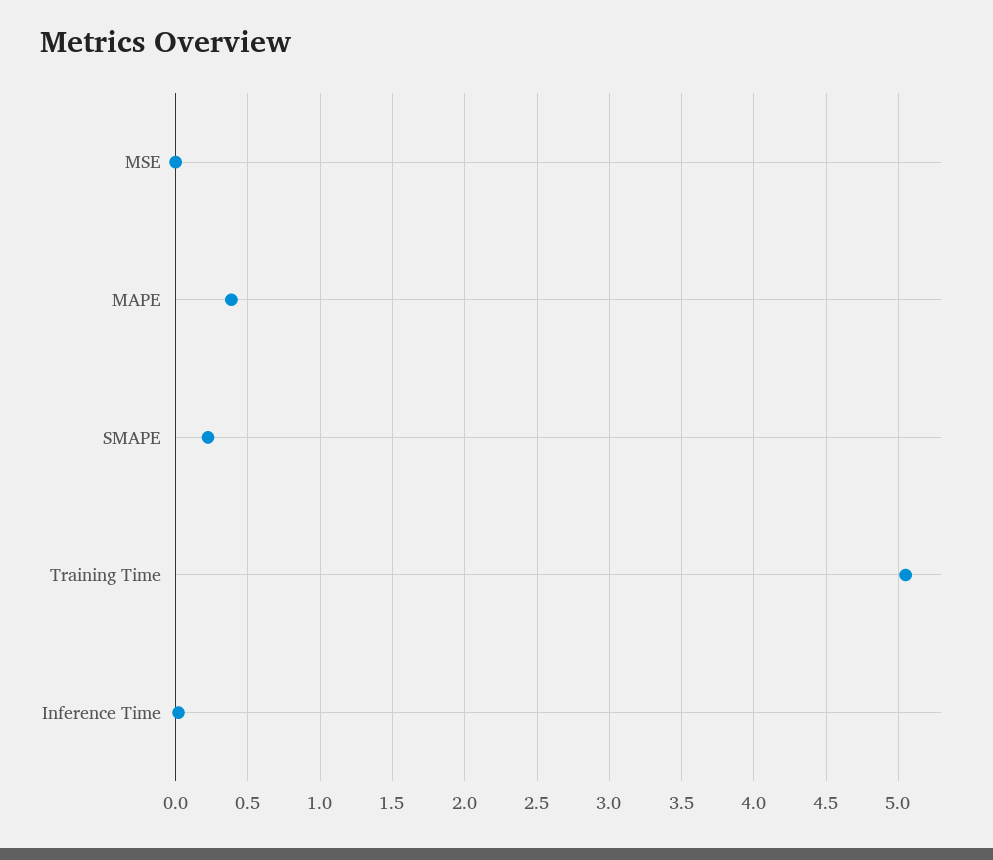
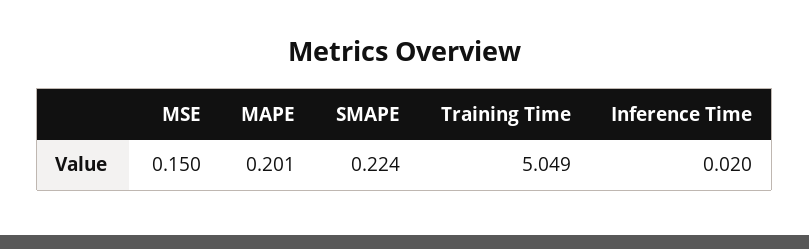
  {
-   "MSE": 0,
+   "MSE": 0.15,
-   "MAPE": 0.4,
+   "MAPE": 0.201,
    "SMAPE": 0.224,
    "Training Time": 5.049,
    "Inference Time": 0.02
  }

